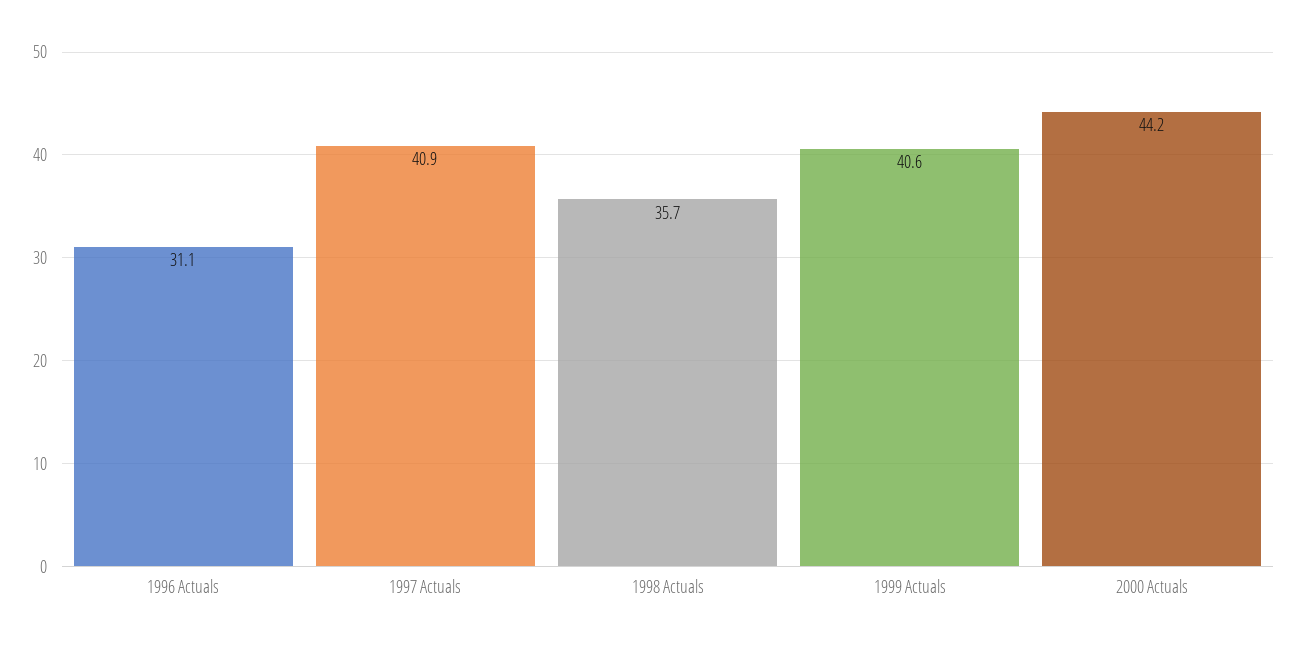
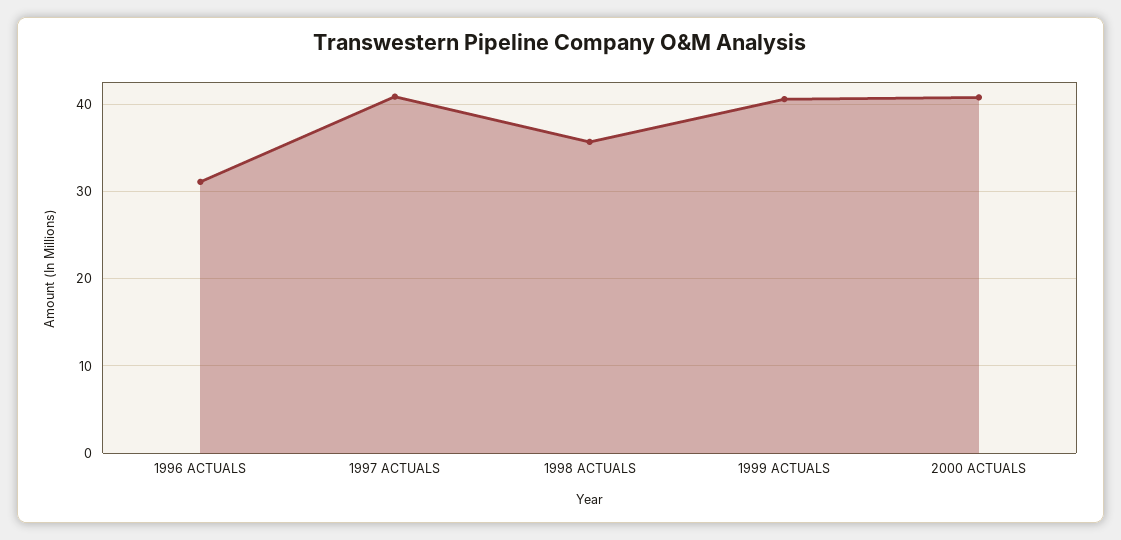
  {
    "1996 Actuals": 31.1,
    "1997 Actuals": 40.9,
    "1998 Actuals": 35.7,
    "1999 Actuals": 40.6,
-   "2000 Actuals": 44.2
+   "2000 Actuals": 41
  }

